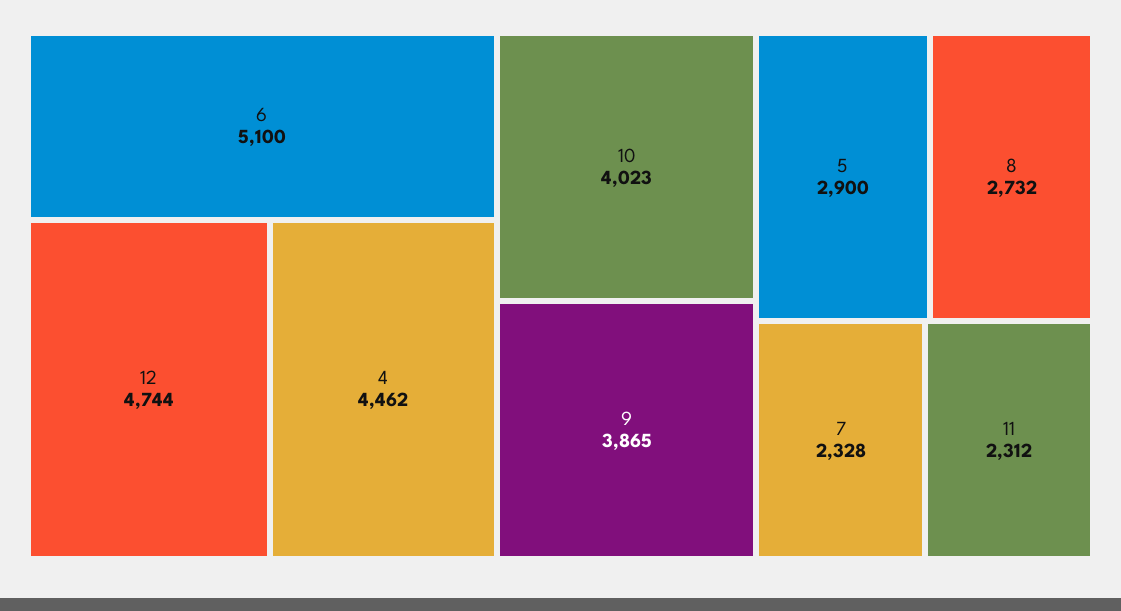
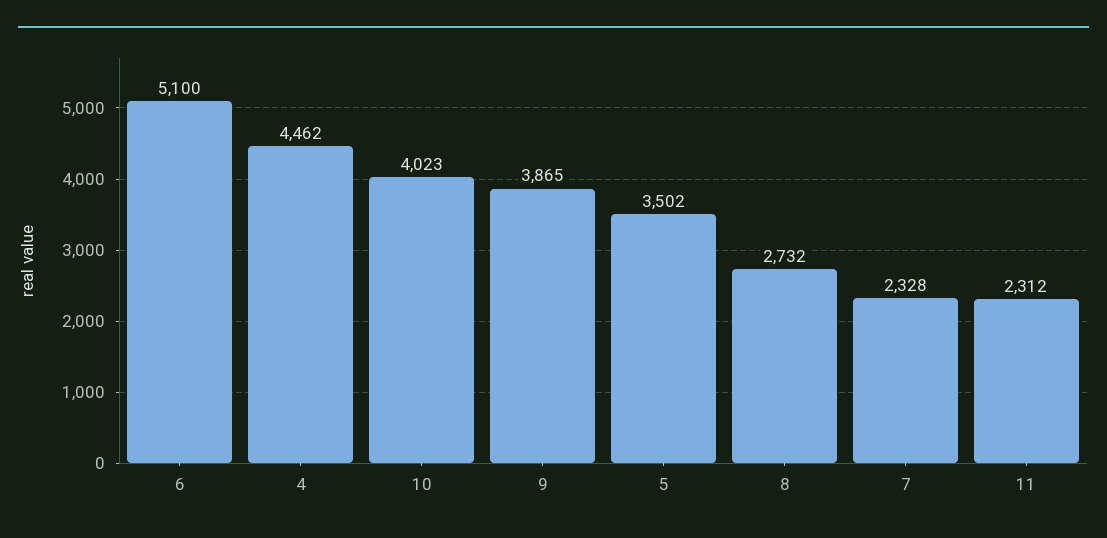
  {
    "6": 5100,
-   "12": 4744,
    "4": 4462,
    "10": 4023,
    "9": 3865,
-   "5": 2900,
+   "5": 3502,
    "8": 2732,
    "7": 2328,
    "11": 2312
  }

